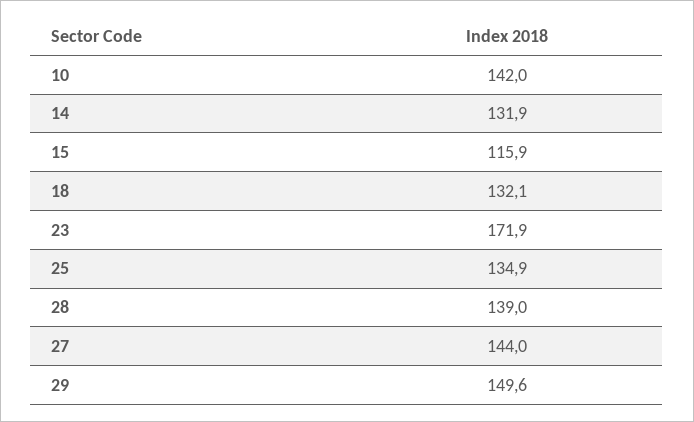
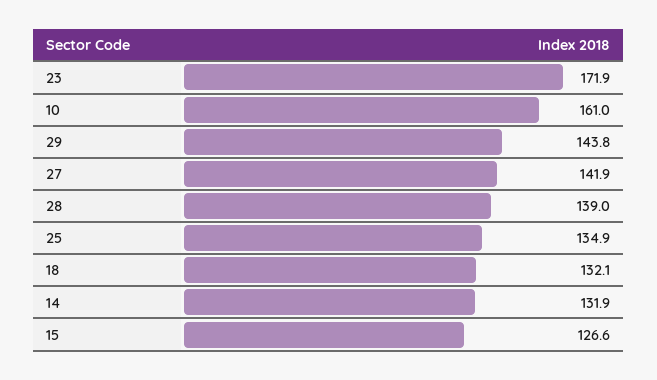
  {
-   "10": 142,
+   "10": 161,
    "14": 131.9,
-   "15": 115.9,
+   "15": 126.6,
    "18": 132.1,
    "23": 171.9,
    "25": 134.9,
    "28": 139,
-   "27": 144,
+   "27": 141.9,
-   "29": 149.6
+   "29": 143.8
  }

